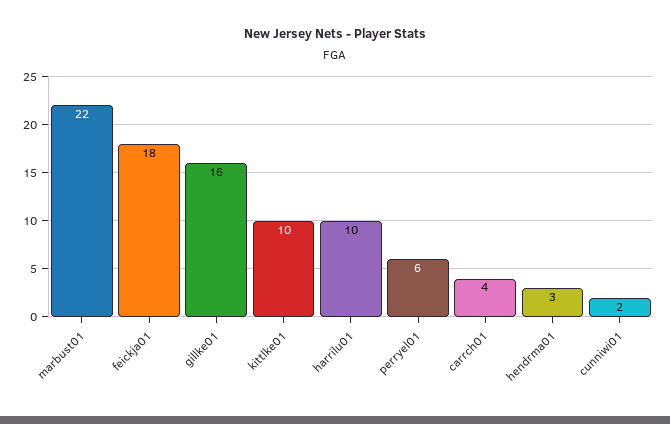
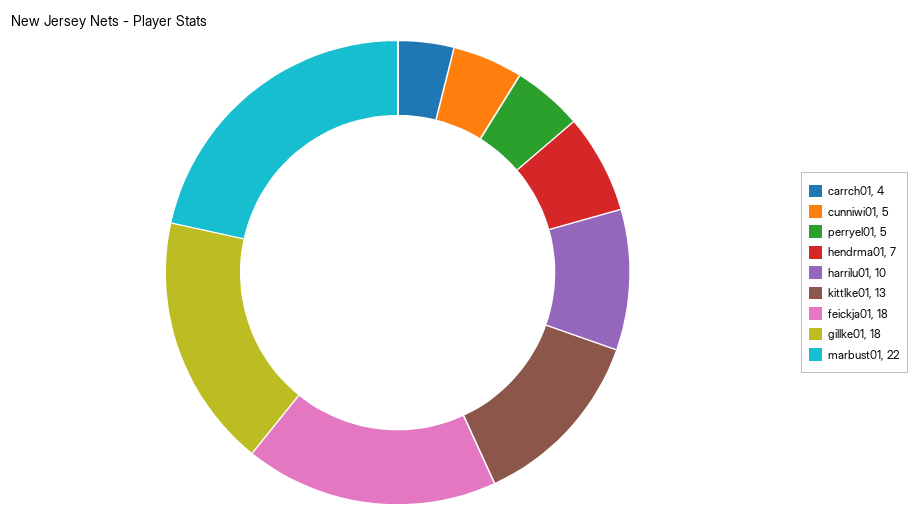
  {
    "marbust01": 22,
    "feickja01": 18,
-   "gillke01": 16,
+   "gillke01": 18,
-   "kittlke01": 10,
+   "kittlke01": 13,
    "harrilu01": 10,
-   "perryel01": 6,
+   "perryel01": 5,
    "carrch01": 4,
-   "hendrma01": 3,
+   "hendrma01": 7,
-   "cunniwi01": 2
+   "cunniwi01": 5
  }

